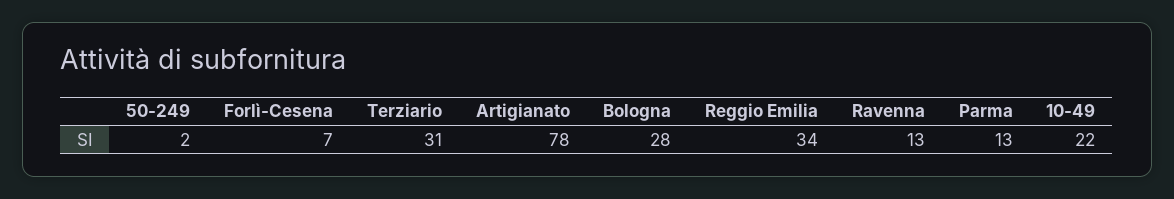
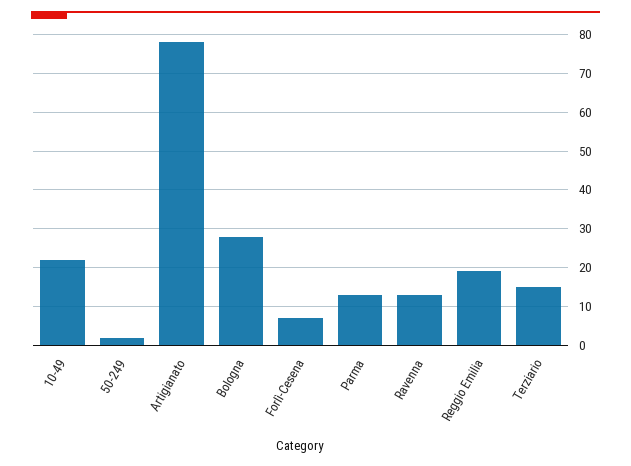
  {
    "50-249": 2,
    "Forlì-Cesena": 7,
-   "Terziario": 31,
+   "Terziario": 15,
    "Artigianato": 78,
    "Bologna": 28,
-   "Reggio Emilia": 34,
+   "Reggio Emilia": 20,
    "Ravenna": 13,
    "Parma": 13,
    "10-49": 22
  }

